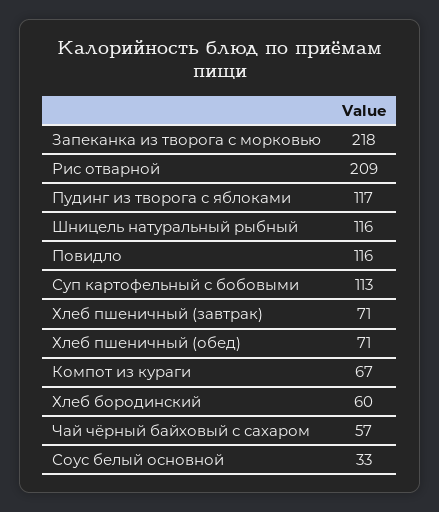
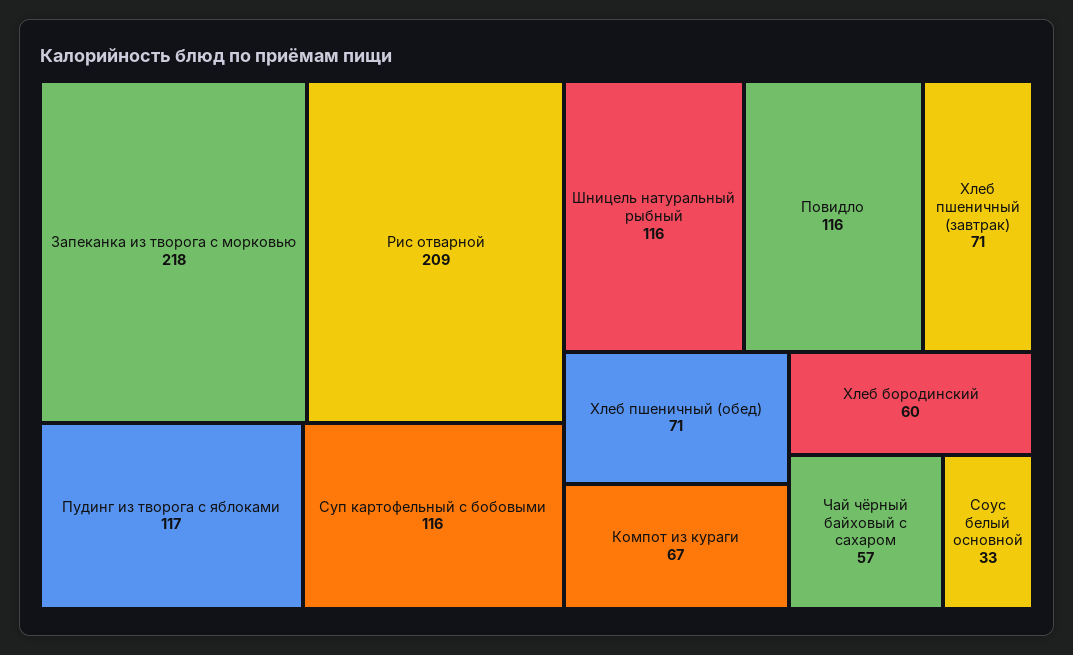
  {
    "Запеканка из творога с морковью": 218,
    "Рис отварной": 209,
    "Пудинг из творога с яблоками": 117,
    "Шницель натуральный рыбный": 116,
    "Повидло": 116,
-   "Суп картофельный с бобовыми": 113,
+   "Суп картофельный с бобовыми": 116,
    "Хлеб пшеничный (завтрак)": 71,
    "Хлеб пшеничный (обед)": 71,
    "Компот из кураги": 67,
    "Хлеб бородинский": 60,
    "Чай чёрный байховый с сахаром": 57,
    "Соус белый основной": 33
  }

